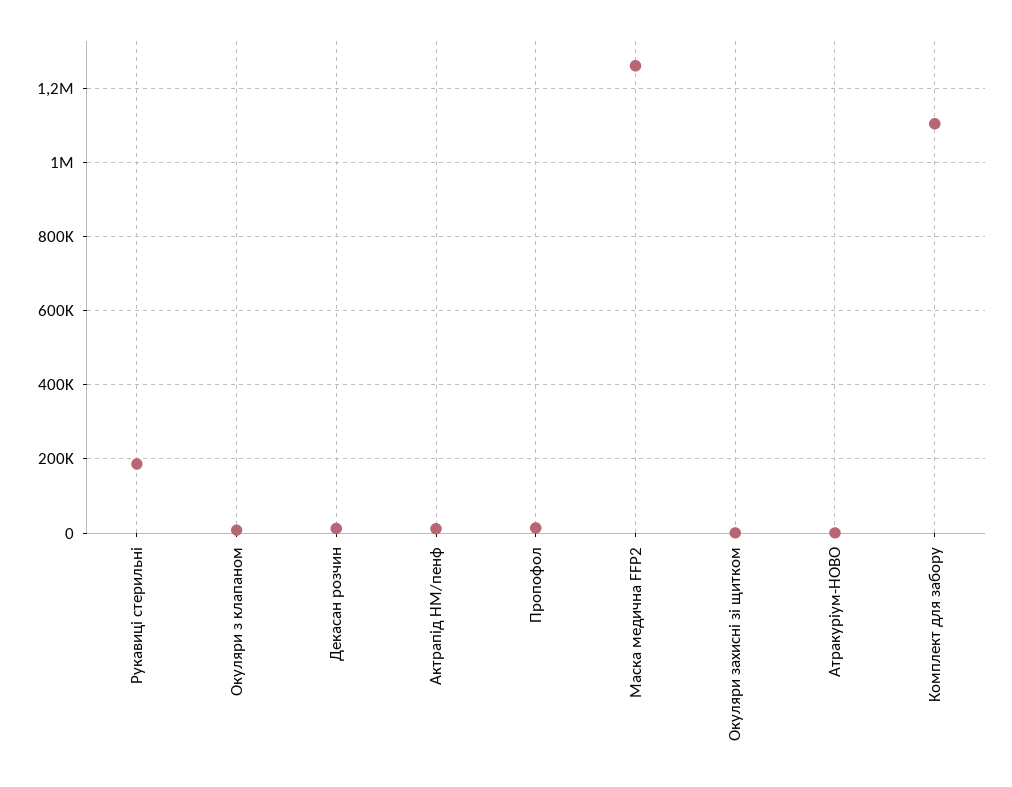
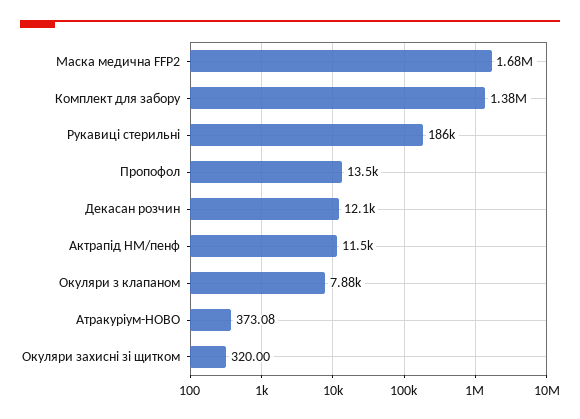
  {
    "Рукавиці стерильні": 186000,
    "Окуляри з клапаном": 7880,
    "Декасан розчин": 12100,
    "Актрапід НМ/пенф": 11500,
    "Пропофол": 13500,
-   "Маска медична FFP2": 1260000,
+   "Маска медична FFP2": 1680000,
    "Окуляри захисні зі щитком": 320,
    "Атракуріум-НОВО": 373.08,
-   "Комплект для забору": 1100000
+   "Комплект для забору": 1380000
  }

